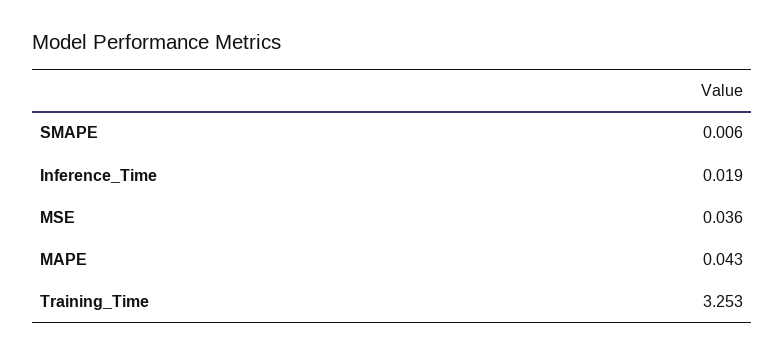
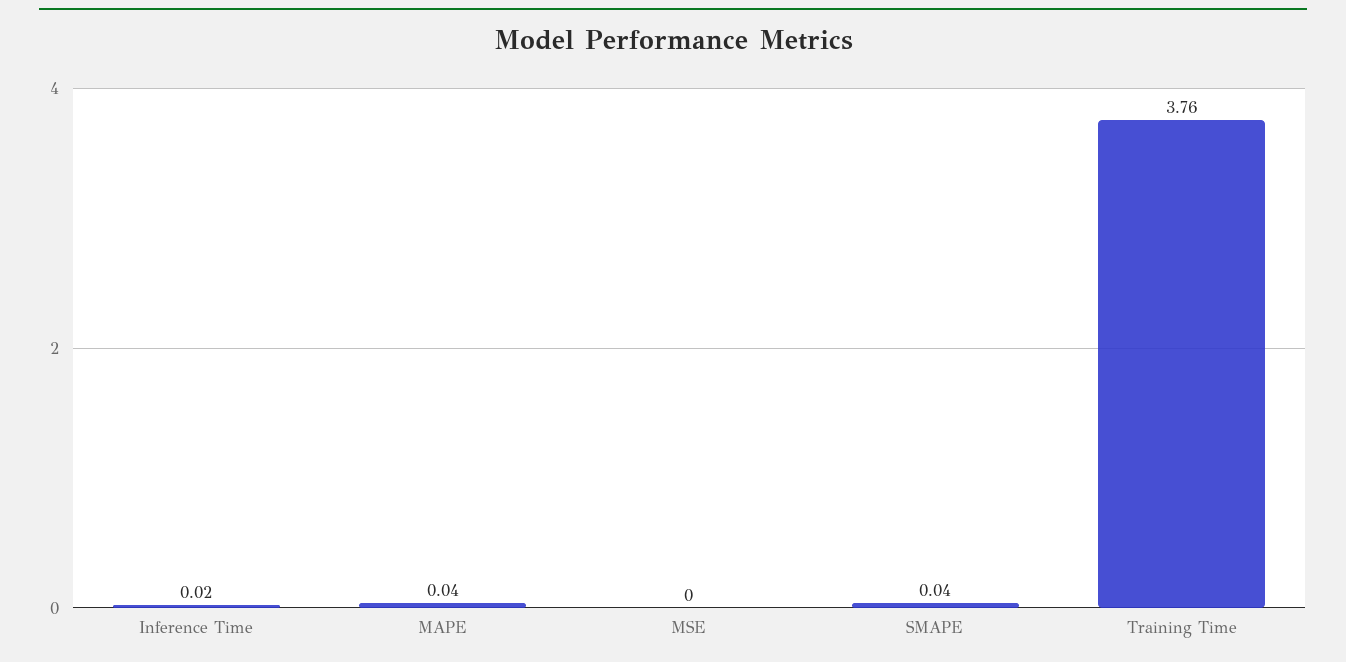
  {
-   "SMAPE": 0.006,
+   "SMAPE": 0.04,
    "Inference_Time": 0.019,
-   "MSE": 0.036,
+   "MSE": 0,
    "MAPE": 0.043,
-   "Training_Time": 3.253
+   "Training_Time": 3.76
  }

